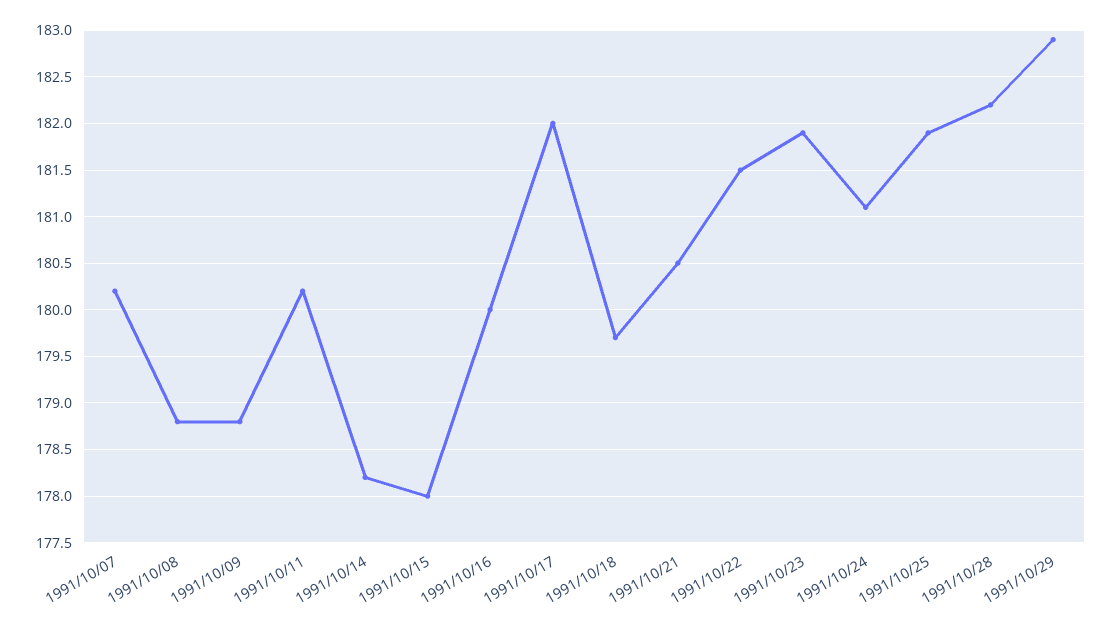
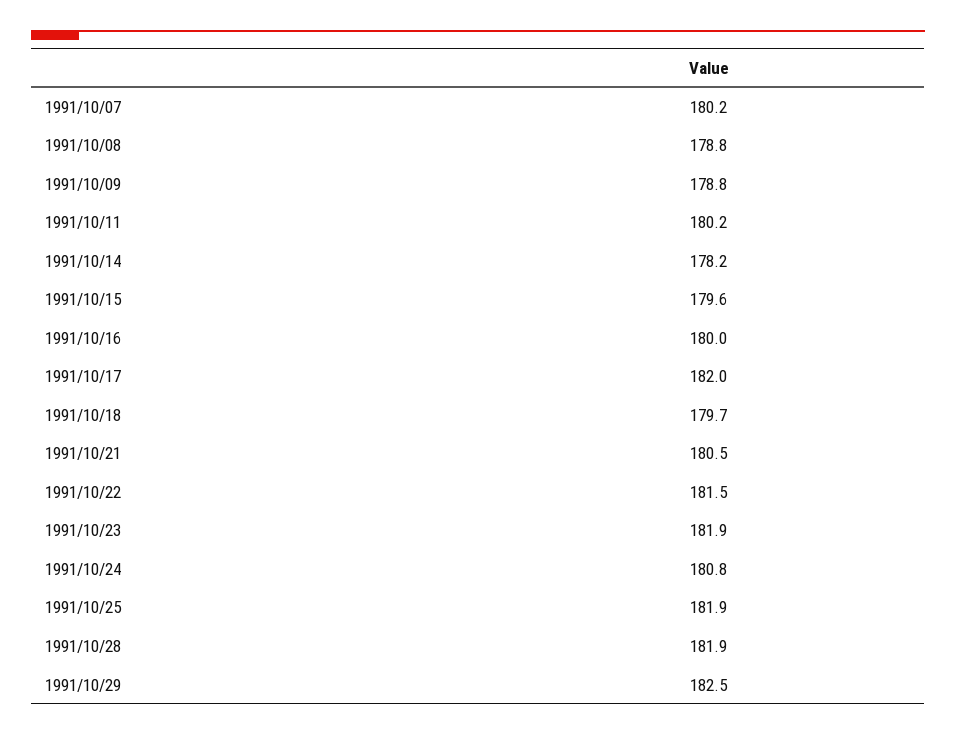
  {
    "1991/10/07": 180.2,
    "1991/10/08": 178.8,
    "1991/10/09": 178.8,
    "1991/10/11": 180.2,
    "1991/10/14": 178.2,
-   "1991/10/15": 178,
+   "1991/10/15": 179.6,
    "1991/10/16": 180,
    "1991/10/17": 182,
    "1991/10/18": 179.7,
    "1991/10/21": 180.5,
    "1991/10/22": 181.5,
    "1991/10/23": 181.9,
-   "1991/10/24": 181.1,
+   "1991/10/24": 180.8,
    "1991/10/25": 181.9,
-   "1991/10/28": 182.2,
+   "1991/10/28": 181.9,
-   "1991/10/29": 182.9
+   "1991/10/29": 182.5
  }

